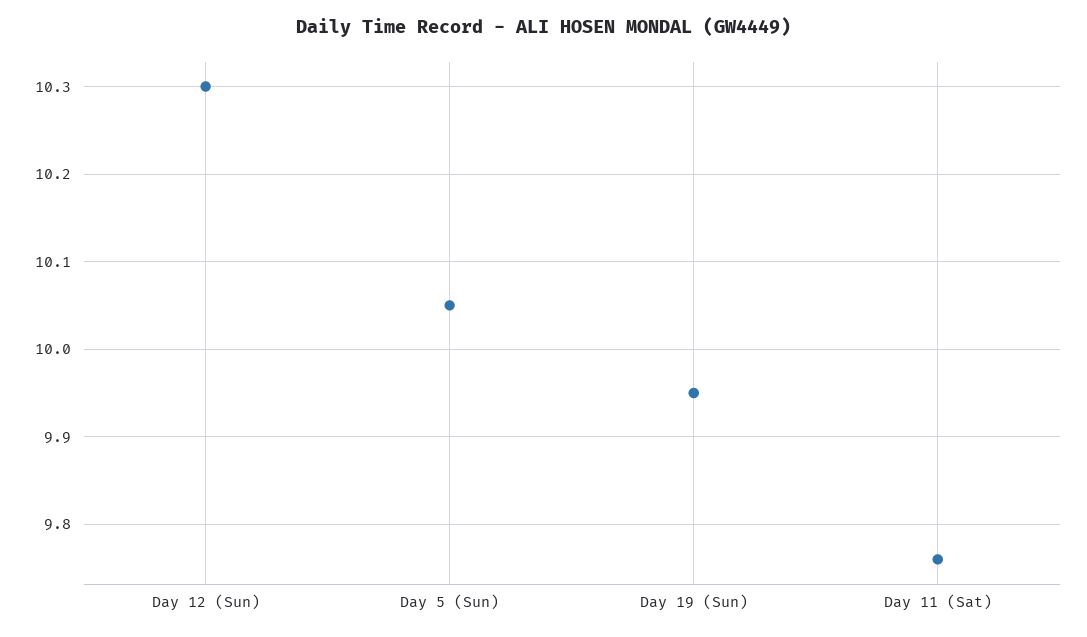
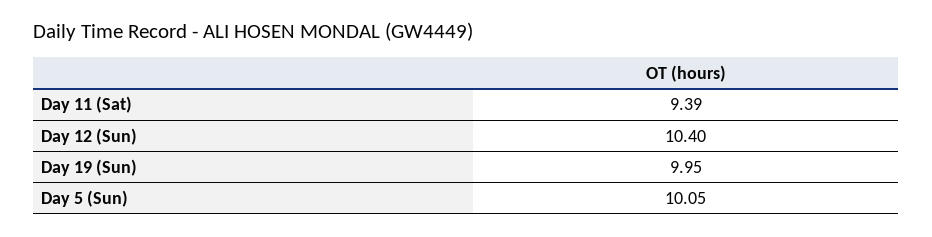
  {
-   "Day 12 (Sun)": 10.3,
+   "Day 12 (Sun)": 10.4,
    "Day 5 (Sun)": 10.05,
    "Day 19 (Sun)": 9.95,
-   "Day 11 (Sat)": 9.76
+   "Day 11 (Sat)": 9.39
  }

